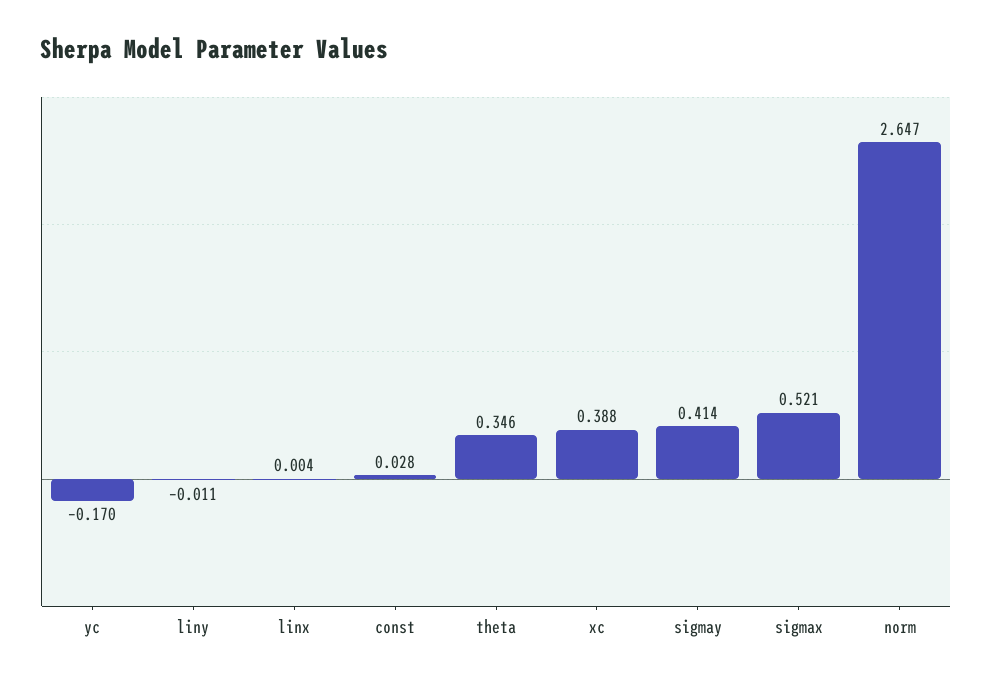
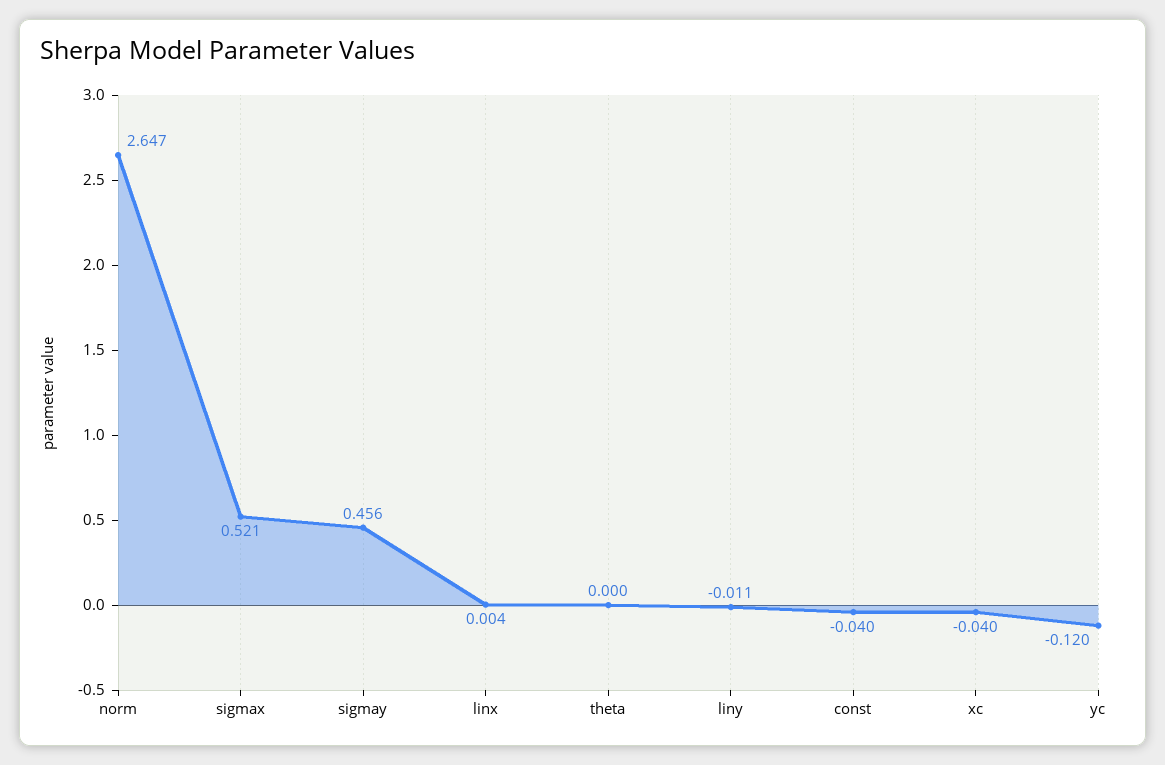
  {
-   "yc": -0.17,
+   "yc": -0.12,
    "liny": -0.011,
    "linx": 0.004,
-   "const": 0.028,
+   "const": -0.04,
-   "theta": 0.346,
+   "theta": 0,
-   "xc": 0.388,
+   "xc": -0.04,
-   "sigmay": 0.414,
+   "sigmay": 0.456,
    "sigmax": 0.521,
    "norm": 2.647
  }

